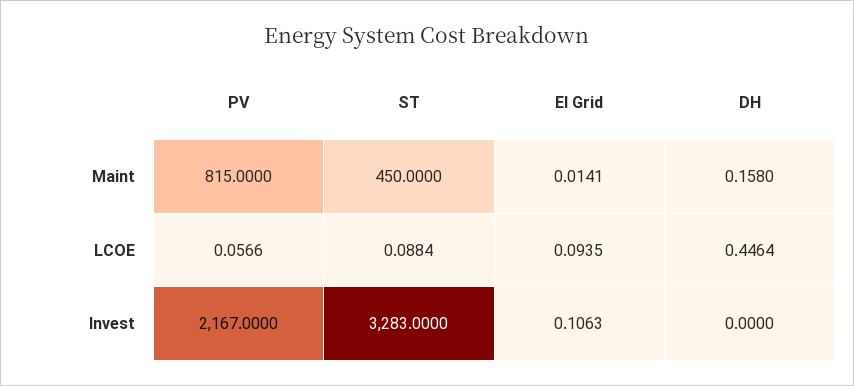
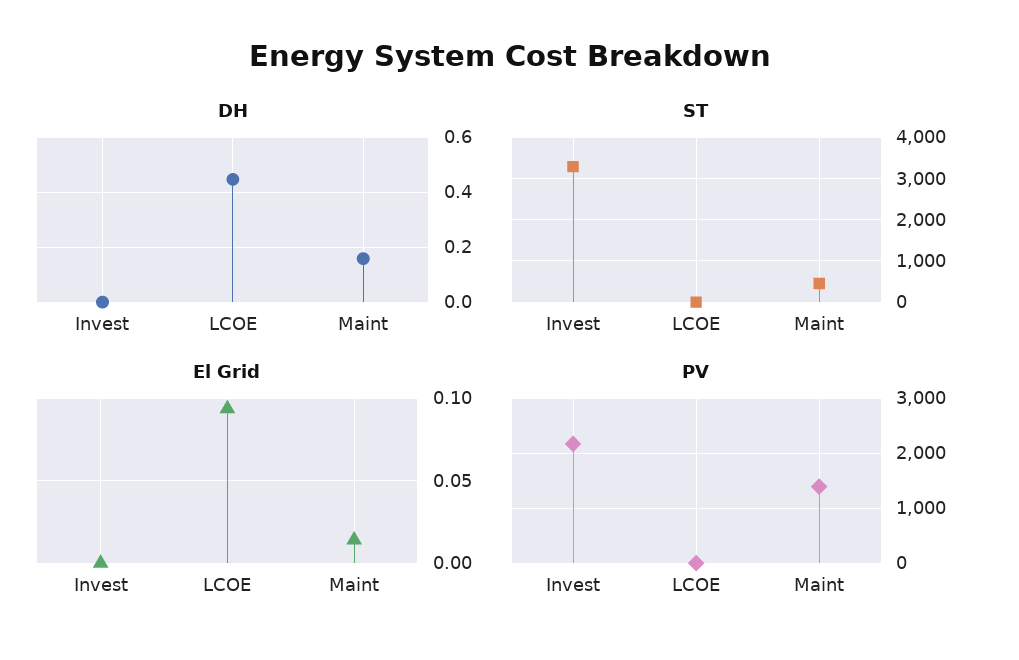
  {
    "PV": {
-     "Maint": 815,
+     "Maint": 1400,
      "LCOE": 0.0566,
      "Invest": 2167
    },
    "ST": {
      "Maint": 450,
      "LCOE": 0.0884,
      "Invest": 3283
    },
    "El Grid": {
      "Maint": 0.0141,
      "LCOE": 0.0935,
-     "Invest": 0.1063
+     "Invest": 0
    },
    "DH": {
      "Maint": 0.158,
      "LCOE": 0.4464,
      "Invest": 0
    }
  }

